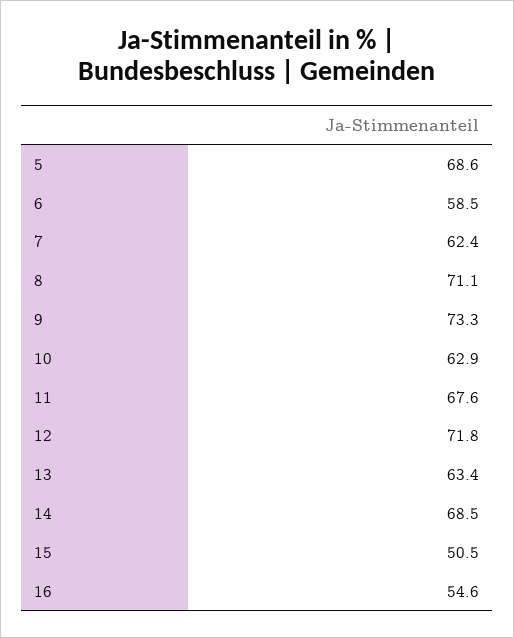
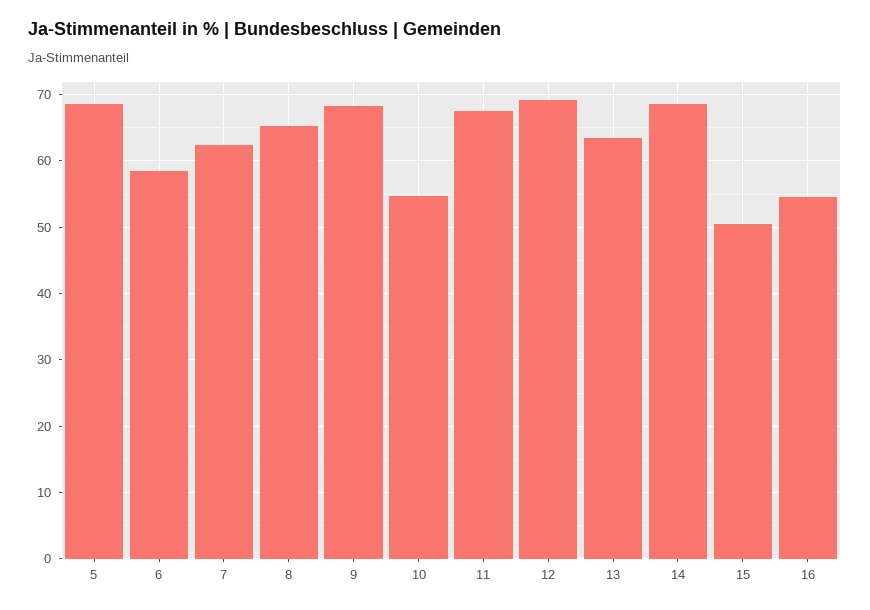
  {
    "5": 68.6,
    "6": 58.5,
    "7": 62.4,
-   "8": 71.1,
+   "8": 65,
-   "9": 73.3,
+   "9": 68,
-   "10": 62.9,
+   "10": 55,
    "11": 67.6,
-   "12": 71.8,
+   "12": 69,
    "13": 63.4,
    "14": 68.5,
    "15": 50.5,
    "16": 54.6
  }

